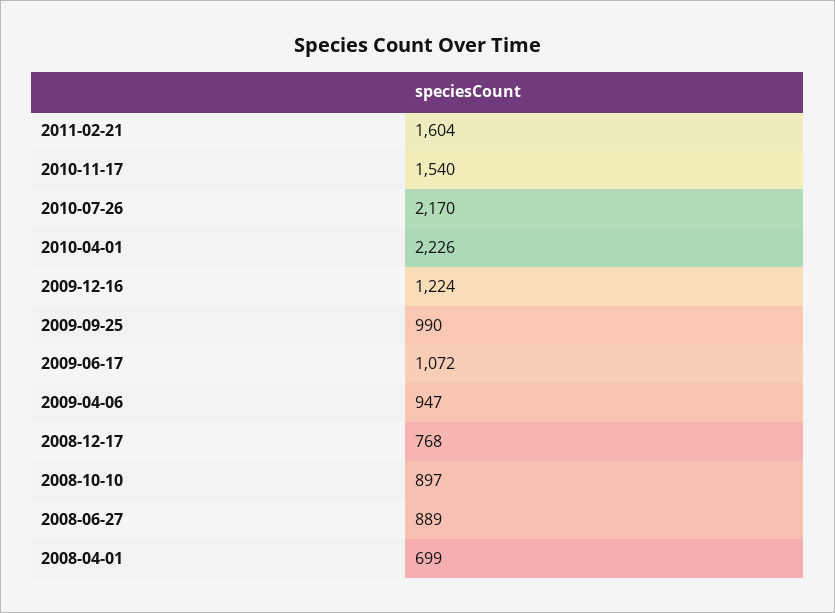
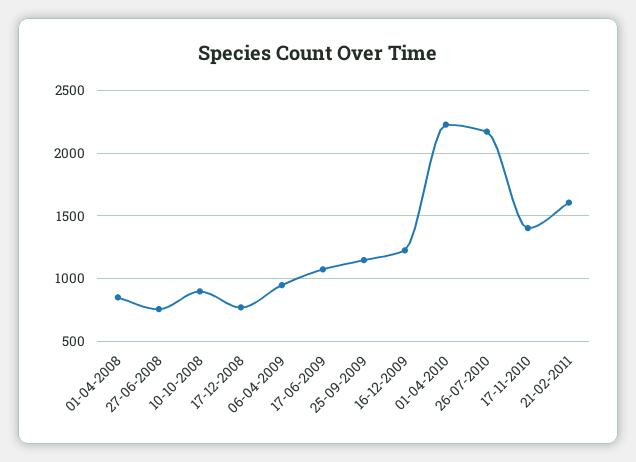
  {
    "2011-02-21": 1604,
-   "2010-11-17": 1540,
+   "2010-11-17": 1400,
    "2010-07-26": 2170,
    "2010-04-01": 2226,
    "2009-12-16": 1224,
-   "2009-09-25": 990,
+   "2009-09-25": 1150,
    "2009-06-17": 1072,
    "2009-04-06": 947,
    "2008-12-17": 768,
    "2008-10-10": 897,
-   "2008-06-27": 889,
+   "2008-06-27": 750,
-   "2008-04-01": 699
+   "2008-04-01": 850
  }

